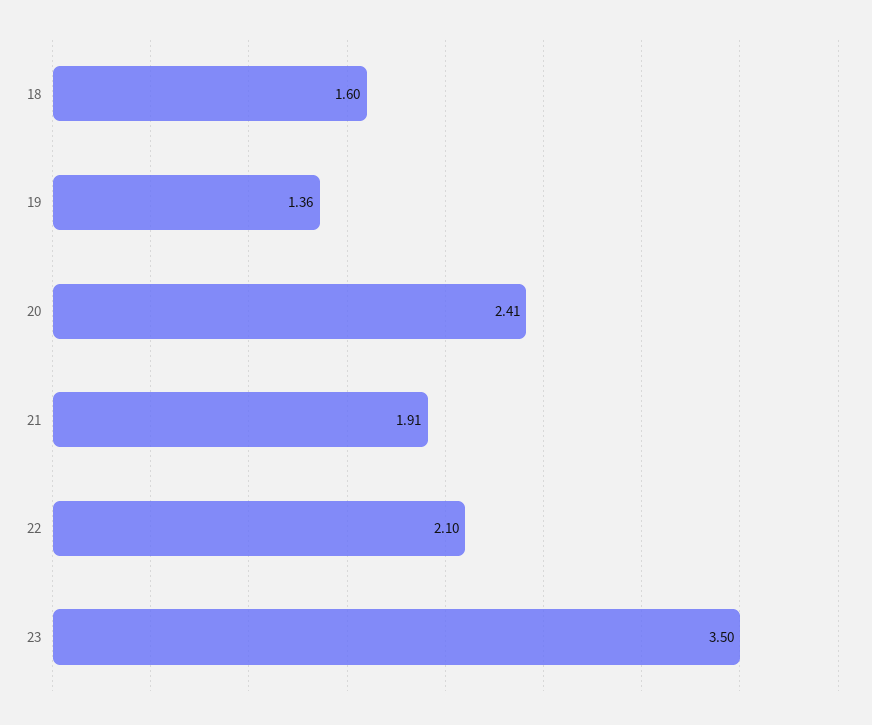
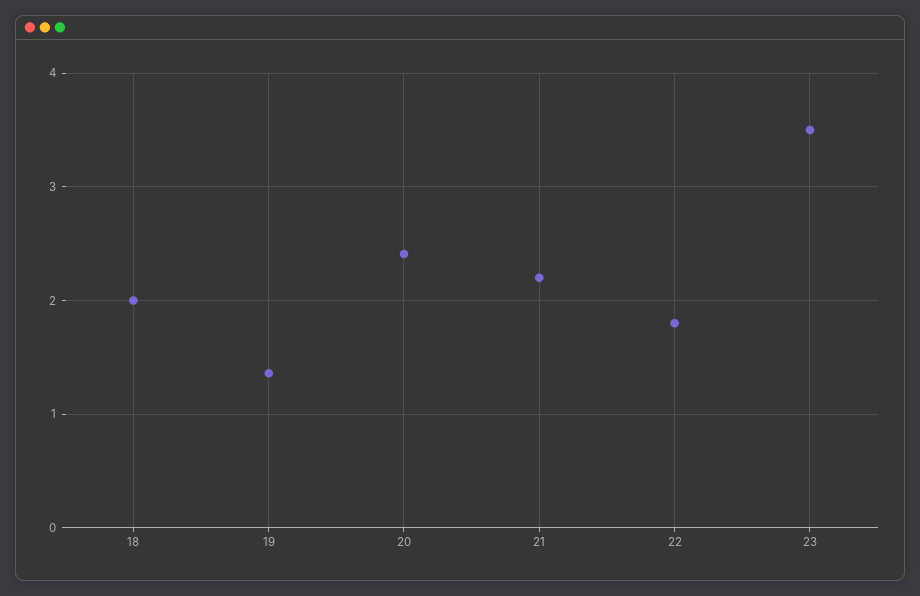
  {
-   "18": 1.6,
+   "18": 2,
    "19": 1.36,
    "20": 2.41,
-   "21": 1.91,
+   "21": 2.2,
-   "22": 2.1,
+   "22": 1.8,
    "23": 3.5
  }

